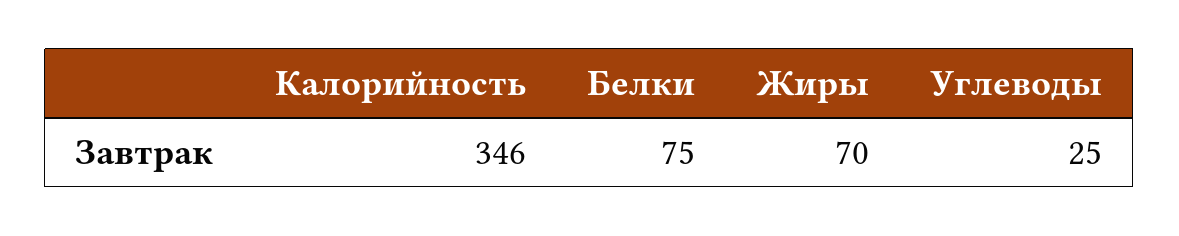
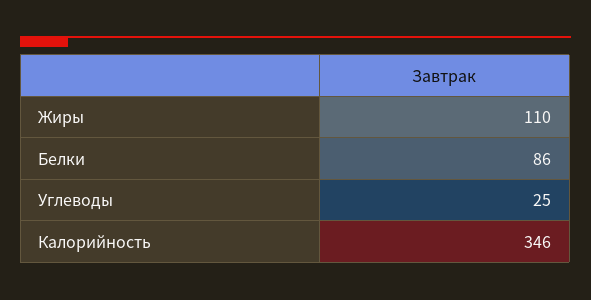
  {
    "Калорийность": 346,
-   "Белки": 75,
+   "Белки": 86,
-   "Жиры": 70,
+   "Жиры": 110,
    "Углеводы": 25
  }

